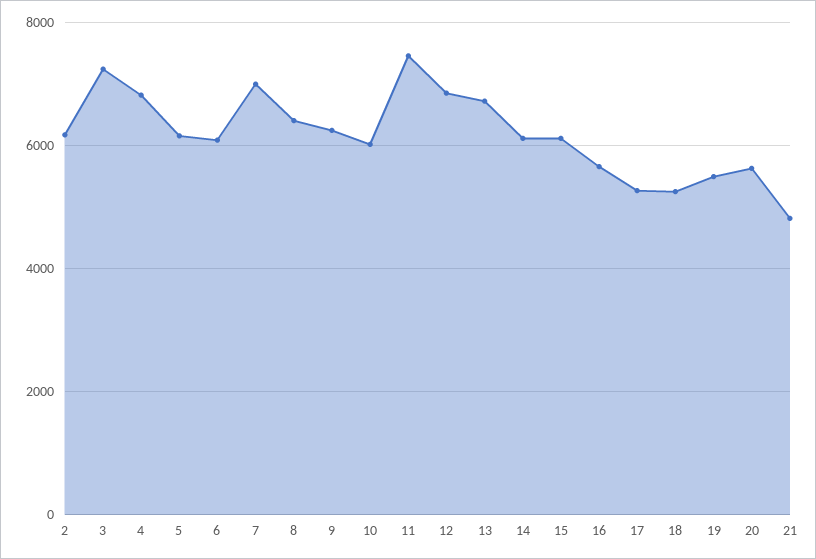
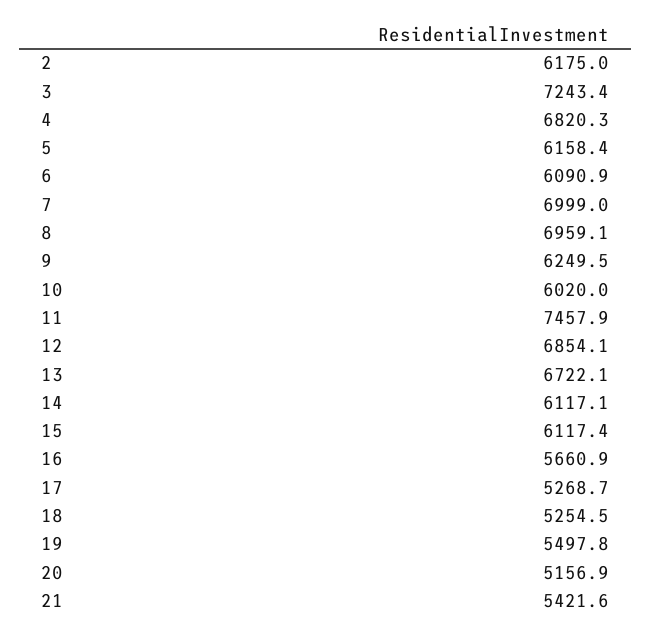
  {
    "2": 6175,
    "3": 7243.4,
    "4": 6820.3,
    "5": 6158.4,
    "6": 6090.9,
    "7": 6999,
-   "8": 6400,
+   "8": 6959.1,
    "9": 6249.5,
    "10": 6020,
    "11": 7457.9,
    "12": 6854.1,
    "13": 6722.1,
    "14": 6117.1,
    "15": 6117.4,
    "16": 5660.9,
    "17": 5268.7,
    "18": 5254.5,
    "19": 5497.8,
-   "20": 5600,
+   "20": 5156.9,
-   "21": 4800
+   "21": 5421.6
  }

